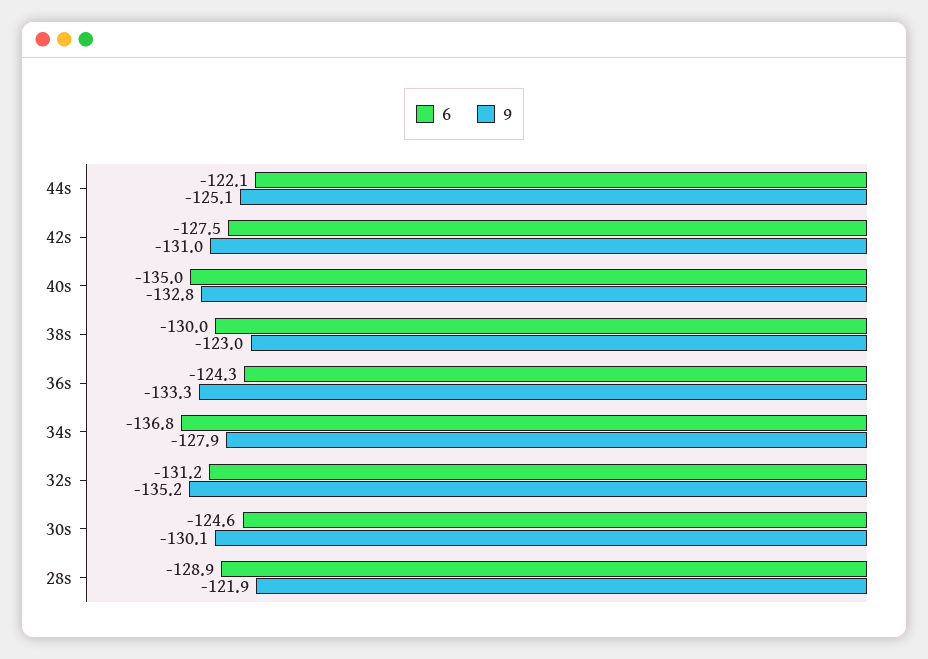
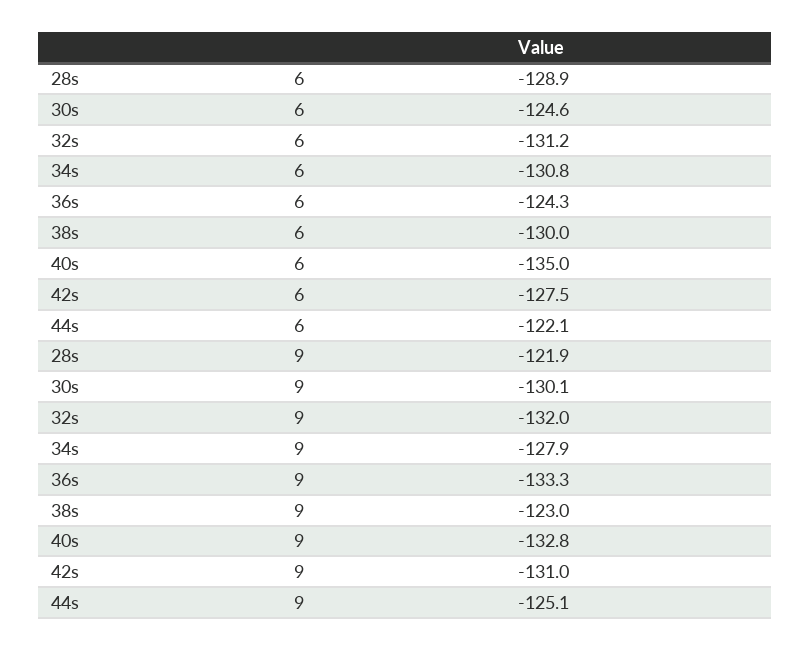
  {
    "6": {
      "44s": -122.1,
      "42s": -127.5,
      "40s": -135,
      "38s": -130,
      "36s": -124.3,
-     "34s": -136.8,
+     "34s": -130.8,
      "32s": -131.2,
      "30s": -124.6,
      "28s": -128.9
    },
    "9": {
      "44s": -125.1,
      "42s": -131,
      "40s": -132.8,
      "38s": -123,
      "36s": -133.3,
      "34s": -127.9,
-     "32s": -135.2,
+     "32s": -132,
      "30s": -130.1,
      "28s": -121.9
    }
  }

